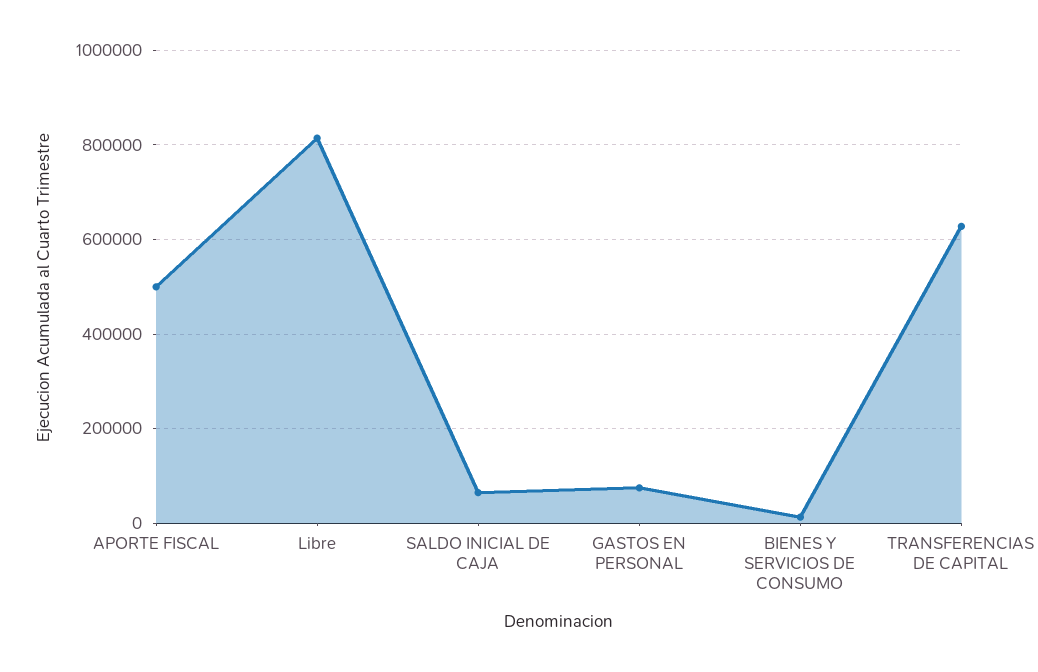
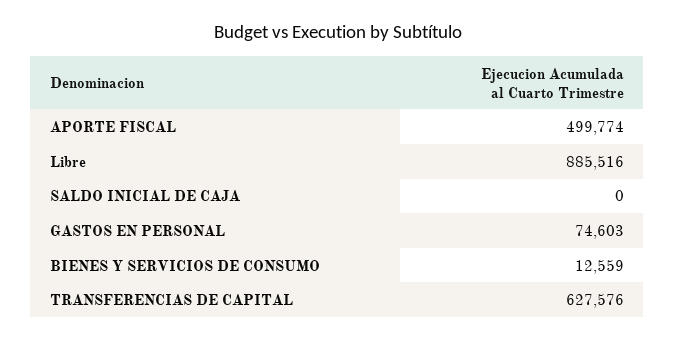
  {
    "APORTE FISCAL": 499774,
-   "Libre": 820000,
+   "Libre": 885516,
-   "SALDO INICIAL DE CAJA": 60000,
+   "SALDO INICIAL DE CAJA": 0,
    "GASTOS EN PERSONAL": 74603,
    "BIENES Y SERVICIOS DE CONSUMO": 12559,
    "TRANSFERENCIAS DE CAPITAL": 627576
  }

